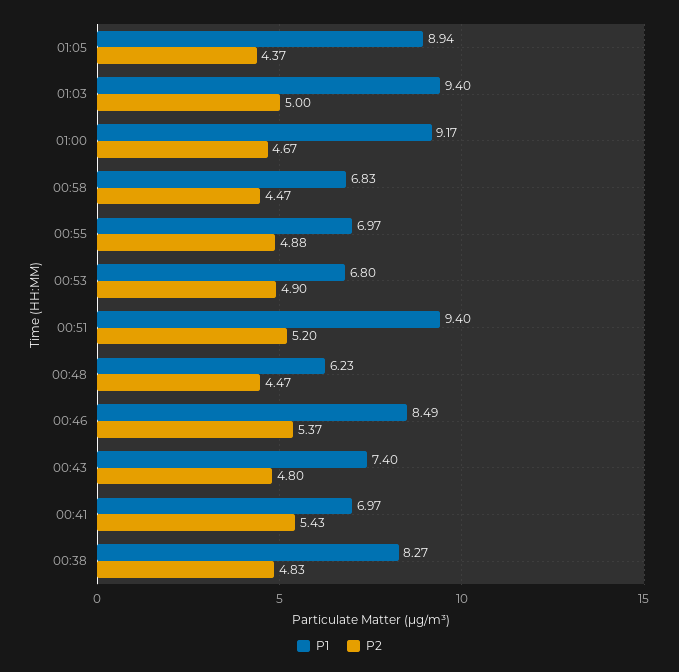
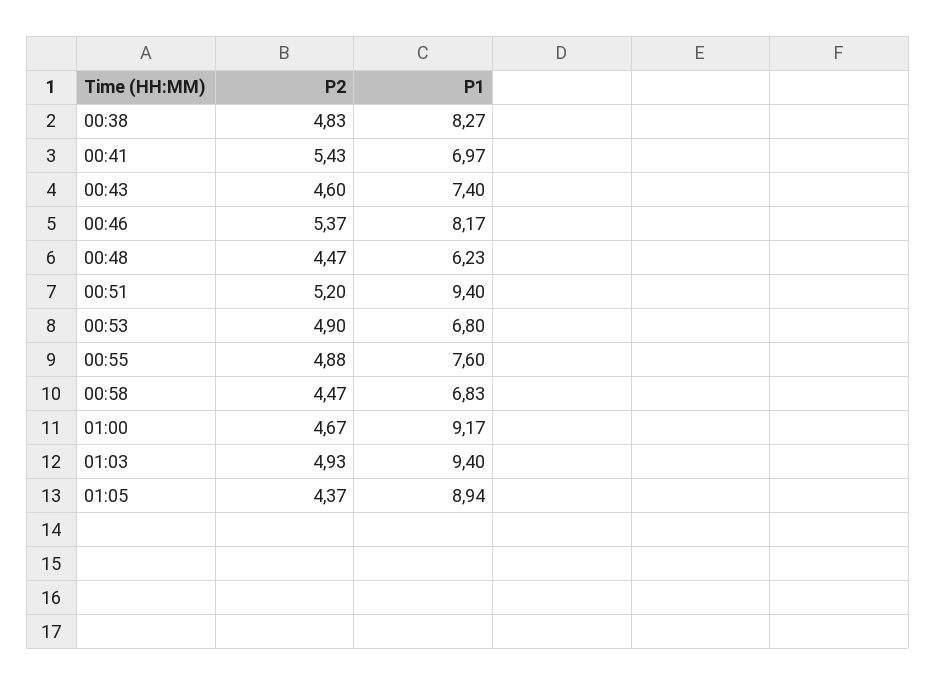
  {
    "P1": {
      "01:05": 8.94,
      "01:03": 9.4,
      "01:00": 9.17,
      "00:58": 6.83,
-     "00:55": 6.97,
+     "00:55": 7.6,
      "00:53": 6.8,
      "00:51": 9.4,
      "00:48": 6.23,
-     "00:46": 8.49,
+     "00:46": 8.17,
      "00:43": 7.4,
      "00:41": 6.97,
      "00:38": 8.27
    },
    "P2": {
      "01:05": 4.37,
-     "01:03": 5,
+     "01:03": 4.93,
      "01:00": 4.67,
      "00:58": 4.47,
      "00:55": 4.88,
      "00:53": 4.9,
      "00:51": 5.2,
      "00:48": 4.47,
      "00:46": 5.37,
-     "00:43": 4.8,
+     "00:43": 4.6,
      "00:41": 5.43,
      "00:38": 4.83
    }
  }

